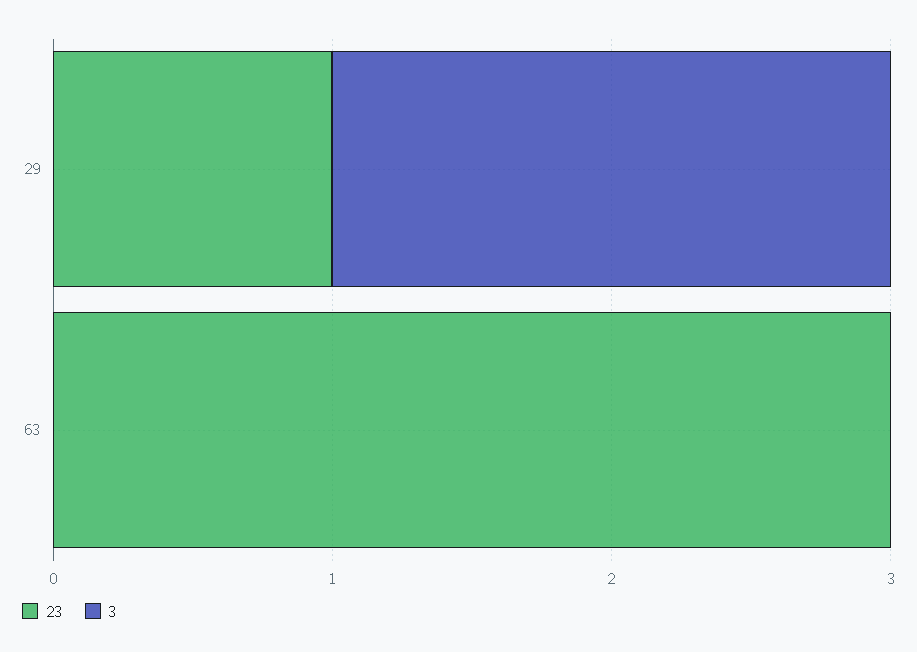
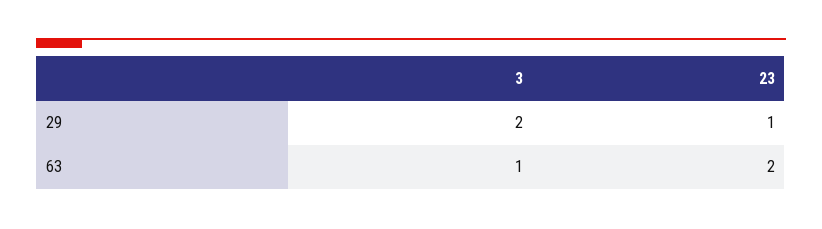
  {
    "23": {
      "29": 1,
-     "63": 3
+     "63": 2
    },
    "3": {
      "29": 2,
-     "63": 0
+     "63": 1
    }
  }

